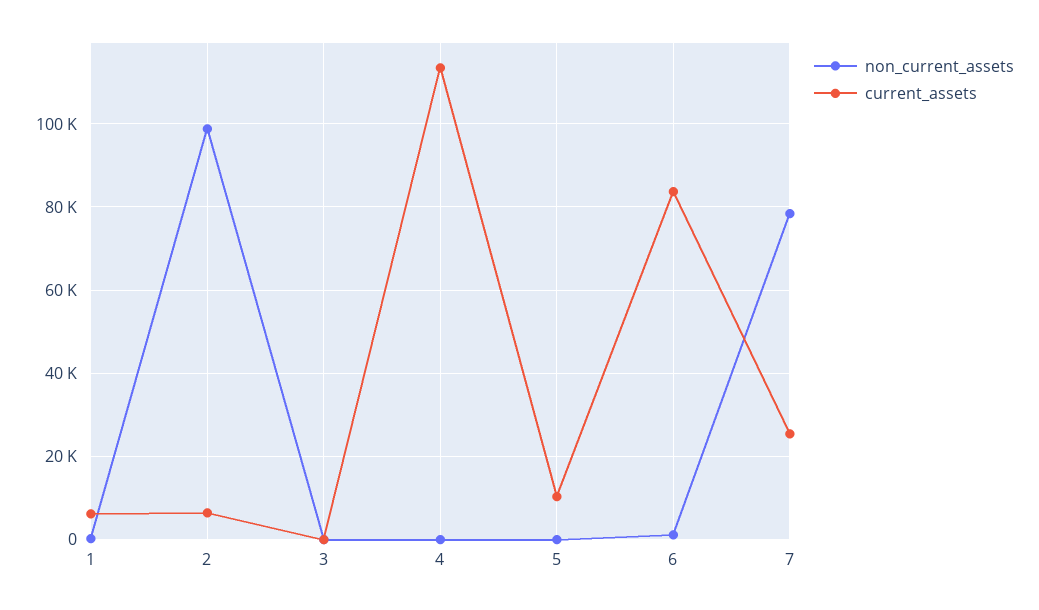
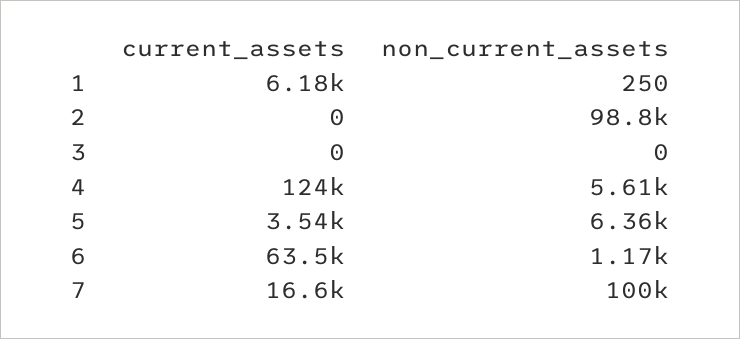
  {
    "non_current_assets": {
      "1": 250,
      "2": 98800,
      "3": 0,
-     "4": 0,
+     "4": 5610,
-     "5": 0,
+     "5": 6360,
      "6": 1170,
-     "7": 78000
+     "7": 100000
    },
    "current_assets": {
      "1": 6180,
-     "2": 6000,
+     "2": 0,
      "3": 0,
-     "4": 114000,
+     "4": 124000,
-     "5": 10000,
+     "5": 3540,
-     "6": 84000,
+     "6": 63500,
-     "7": 26000
+     "7": 16600
    }
  }

